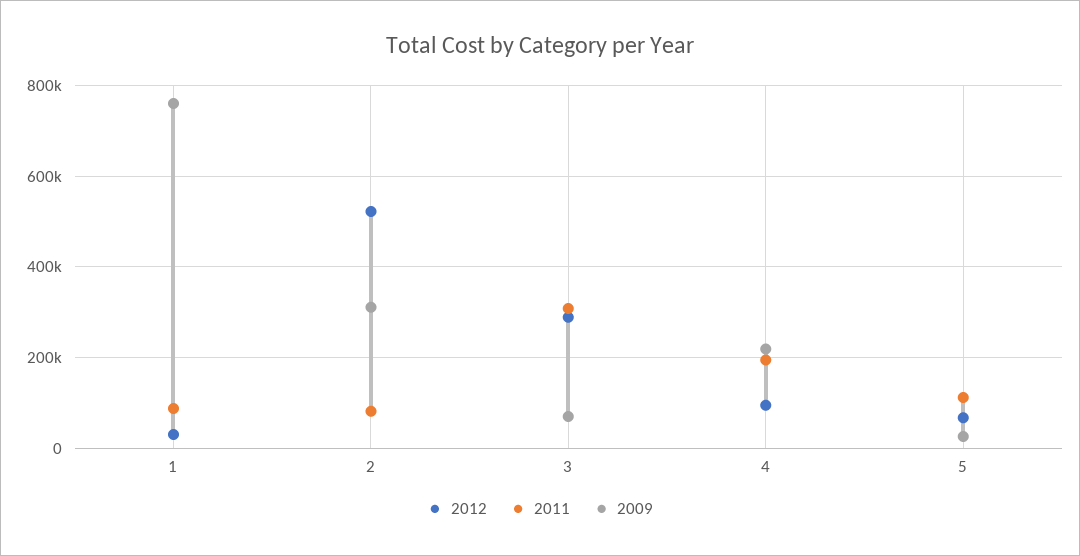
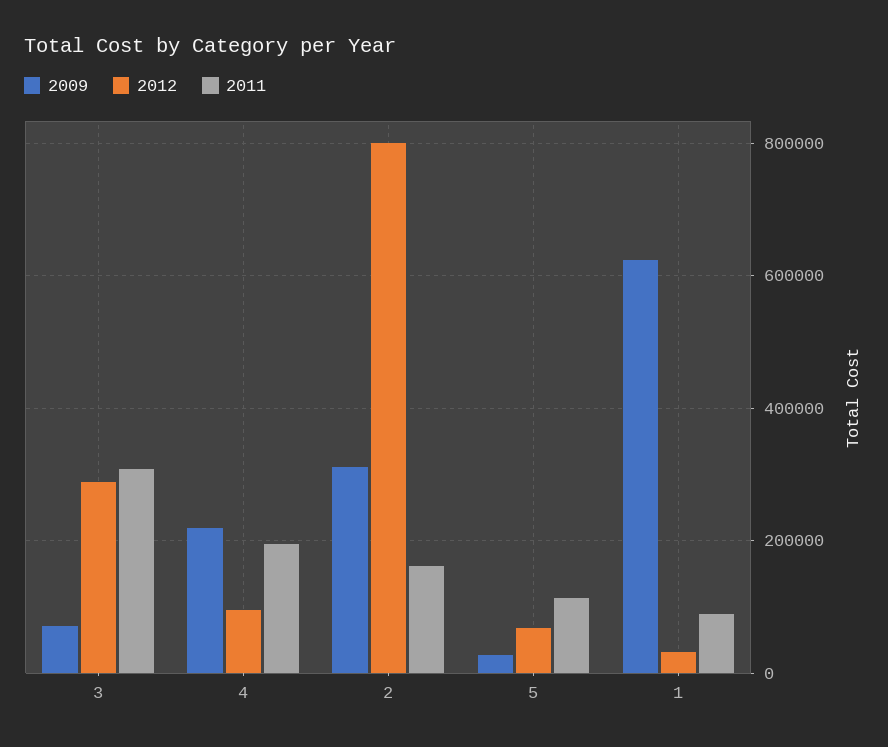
  {
    "2012": {
      "1": 40000,
-     "2": 520000,
+     "2": 800000,
      "3": 280000,
      "4": 100000,
      "5": 60000
    },
    "2011": {
      "1": 80000,
-     "2": 80000,
+     "2": 160000,
      "3": 300000,
      "4": 200000,
      "5": 120000
    },
    "2009": {
-     "1": 760000,
+     "1": 620000,
      "2": 320000,
      "3": 80000,
      "4": 220000,
      "5": 20000
    }
  }

